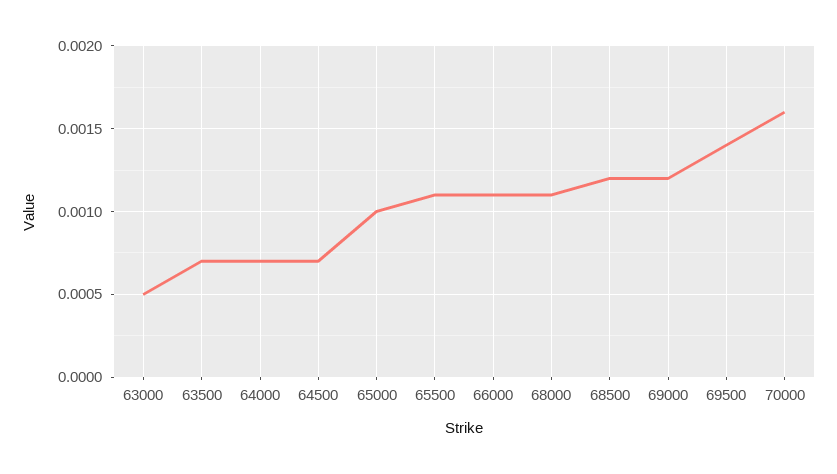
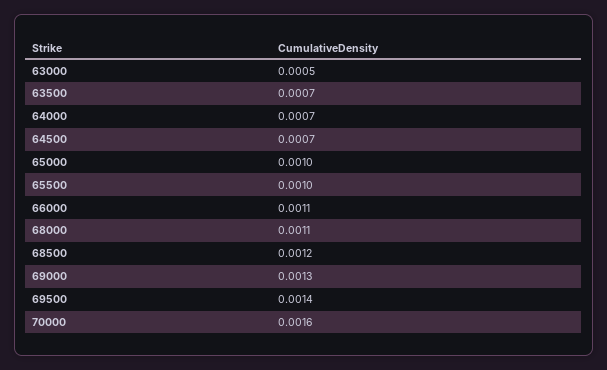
  {
    "63000": 0.0005,
    "63500": 0.0007,
    "64000": 0.0007,
    "64500": 0.0007,
    "65000": 0.001,
-   "65500": 0.0011,
+   "65500": 0.001,
    "66000": 0.0011,
    "68000": 0.0011,
    "68500": 0.0012,
-   "69000": 0.0012,
+   "69000": 0.0013,
    "69500": 0.0014,
    "70000": 0.0016
  }

